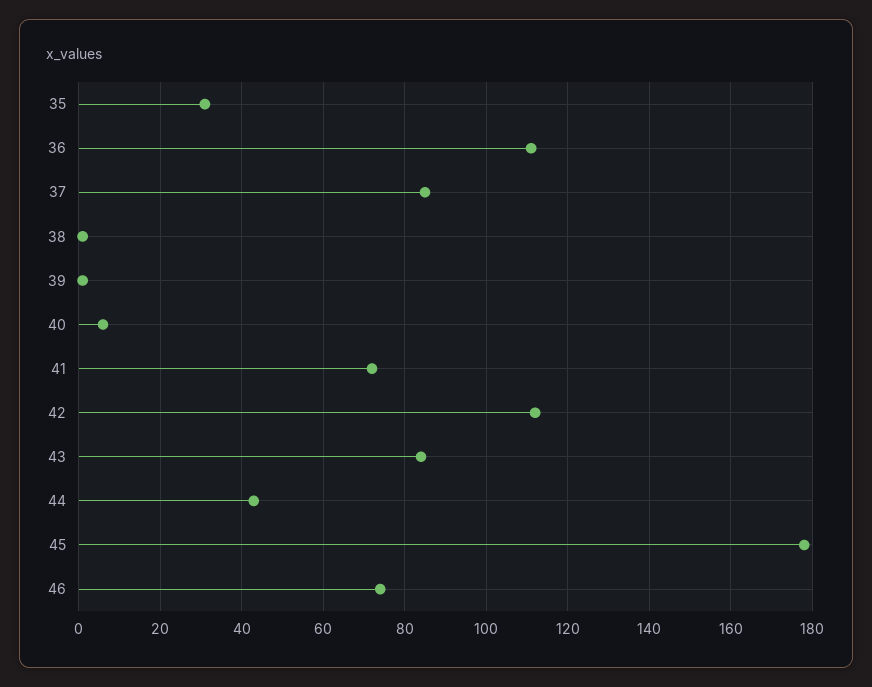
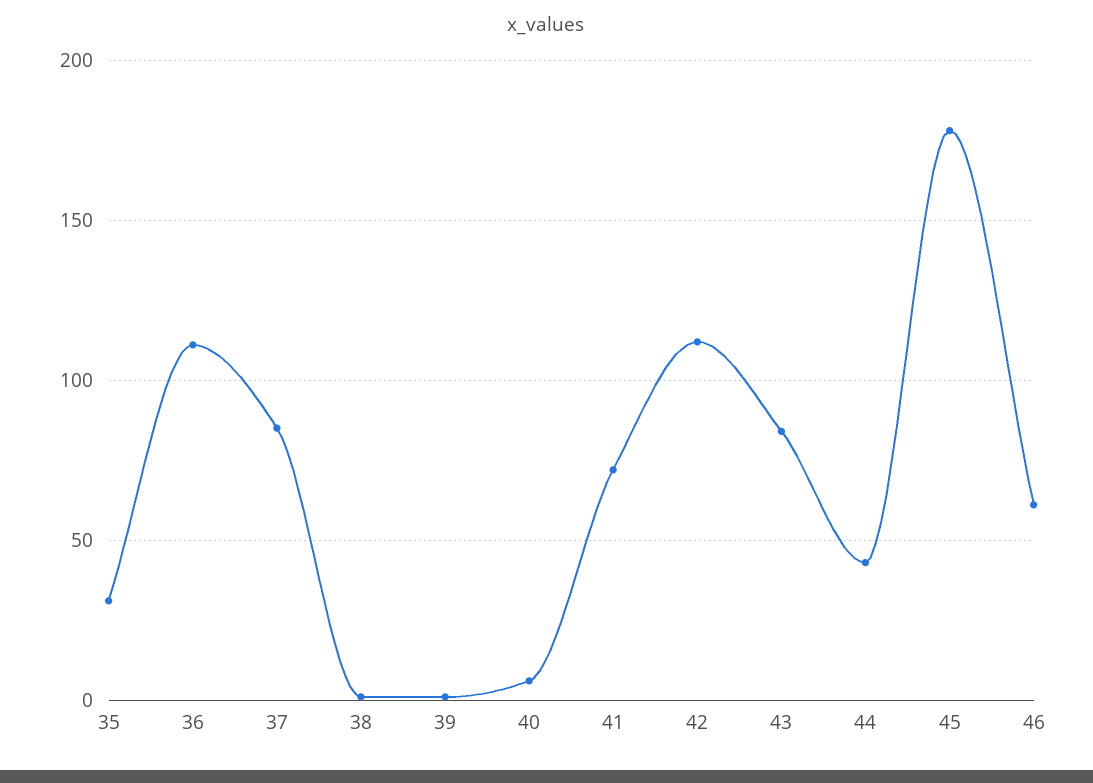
  {
    "35": 30,
    "36": 110,
    "37": 85,
    "38": 0,
    "39": 0,
    "40": 5,
    "41": 70,
    "42": 110,
    "43": 85,
    "44": 45,
    "45": 180,
-   "46": 75
+   "46": 60
  }

